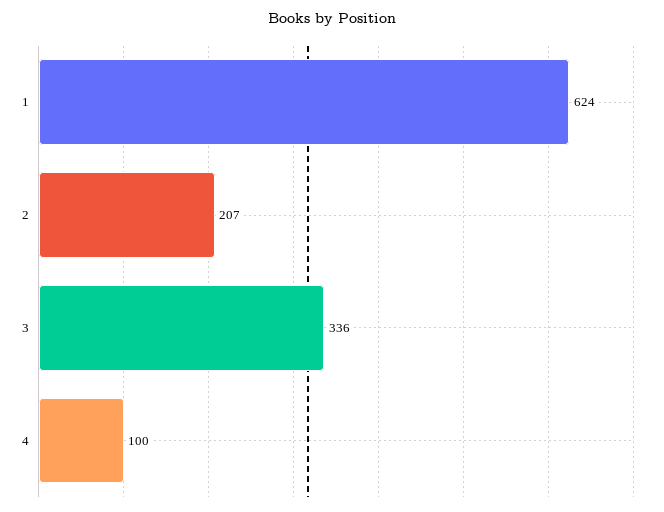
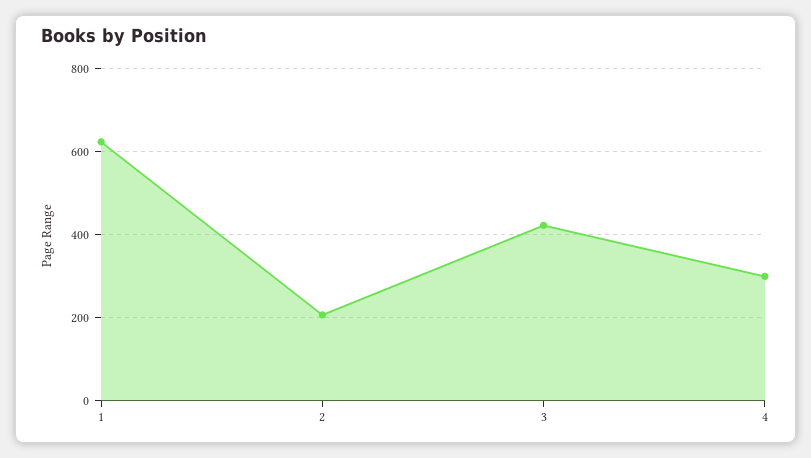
  {
    "1": 624,
    "2": 207,
-   "3": 336,
+   "3": 420,
-   "4": 100
+   "4": 300
  }

